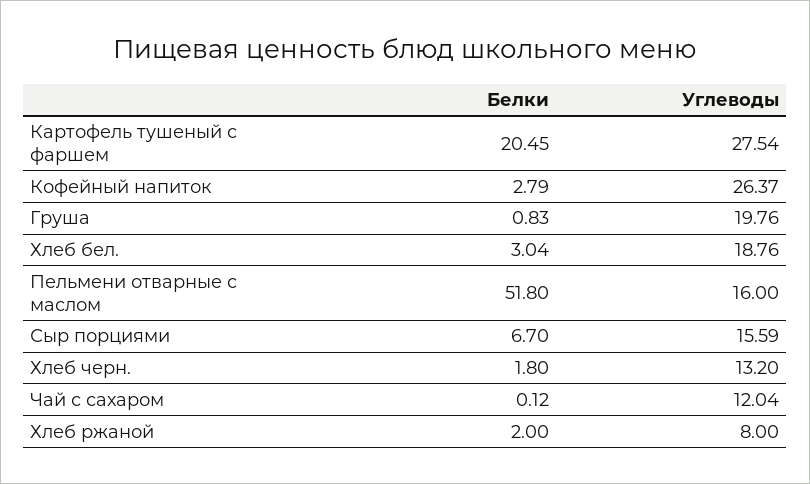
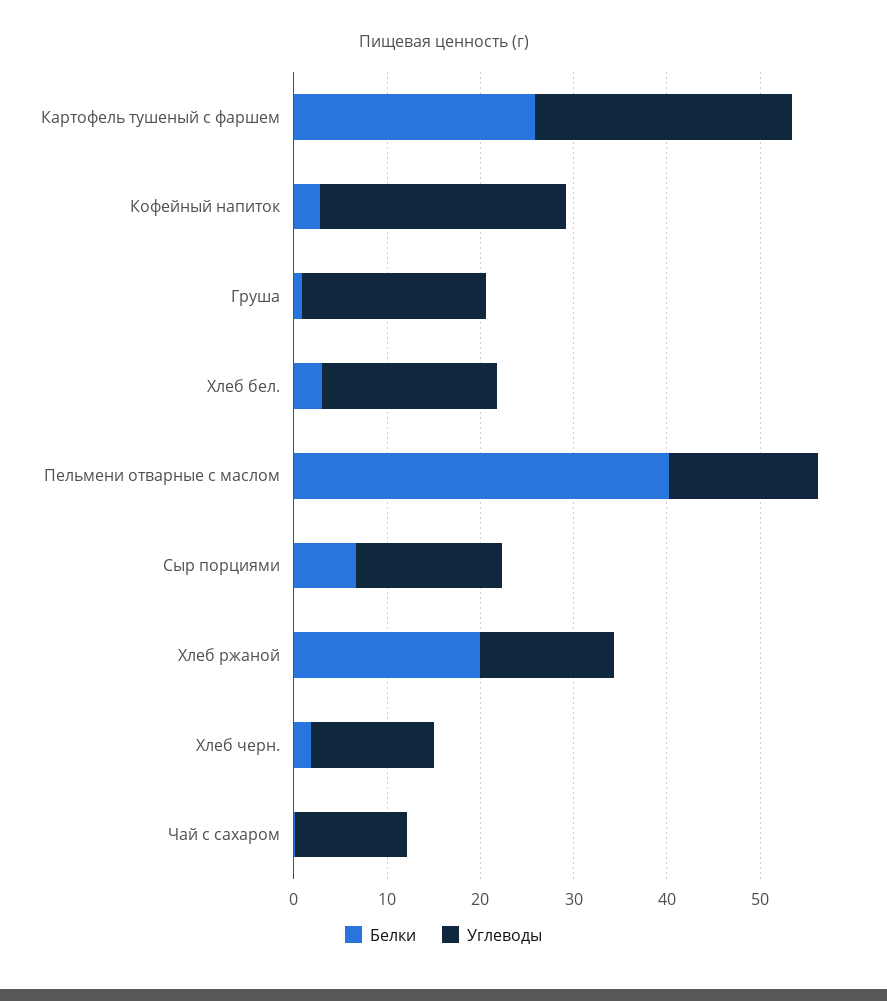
  {
    "Белки": {
-     "Картофель тушеный с фаршем": 20.45,
+     "Картофель тушеный с фаршем": 26,
      "Кофейный напиток": 2.79,
      "Груша": 0.83,
      "Хлеб бел.": 3.04,
-     "Пельмени отварные с маслом": 51.8,
+     "Пельмени отварные с маслом": 40,
      "Сыр порциями": 6.7,
      "Хлеб черн.": 1.8,
      "Чай с сахаром": 0.12,
-     "Хлеб ржаной": 2
+     "Хлеб ржаной": 20
    },
    "Углеводы": {
      "Картофель тушеный с фаршем": 27.54,
      "Кофейный напиток": 26.37,
      "Груша": 19.76,
      "Хлеб бел.": 18.76,
      "Пельмени отварные с маслом": 16,
      "Сыр порциями": 15.59,
      "Хлеб черн.": 13.2,
      "Чай с сахаром": 12.04,
-     "Хлеб ржаной": 8
+     "Хлеб ржаной": 14
    }
  }

